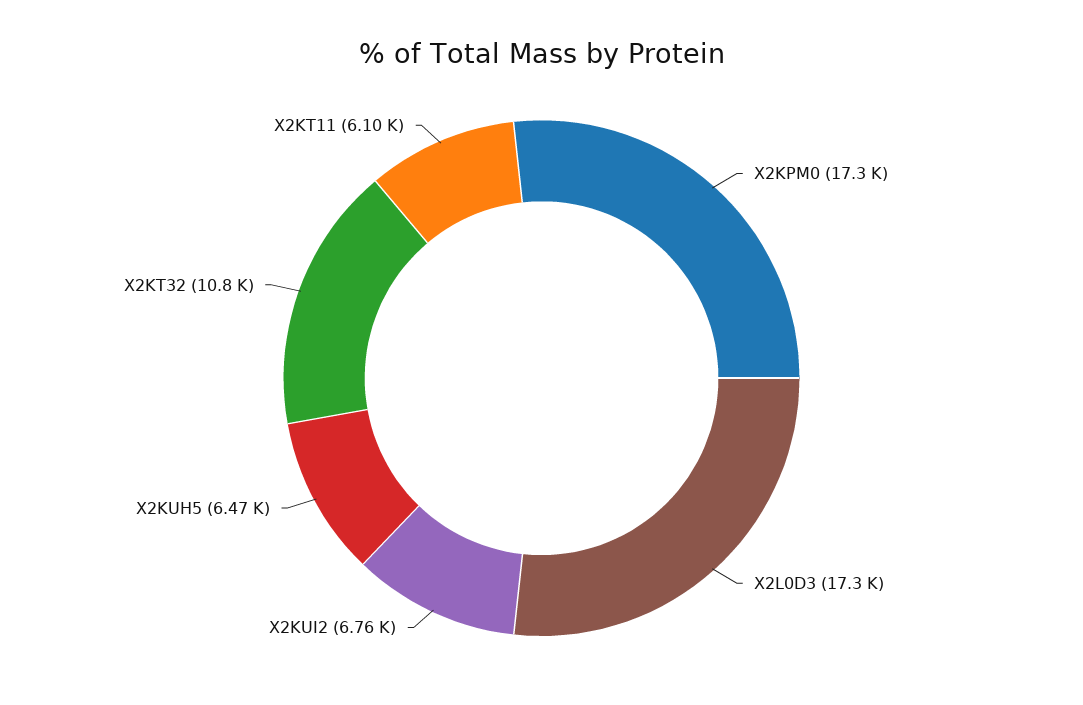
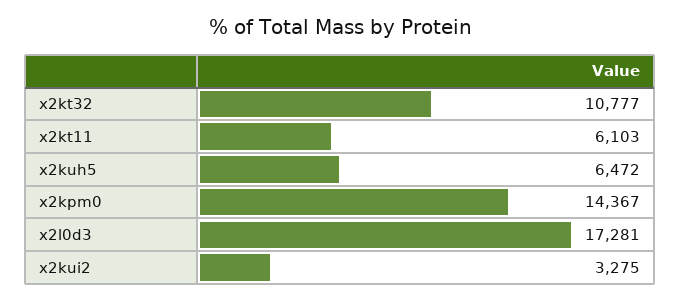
  {
-   "X2KPM0": 17300,
+   "X2KPM0": 14367,
    "X2L0D3": 17281,
-   "X2KUI2": 6760,
+   "X2KUI2": 3275,
    "X2KUH5": 6472,
    "X2KT32": 10777,
    "X2KT11": 6103
  }

